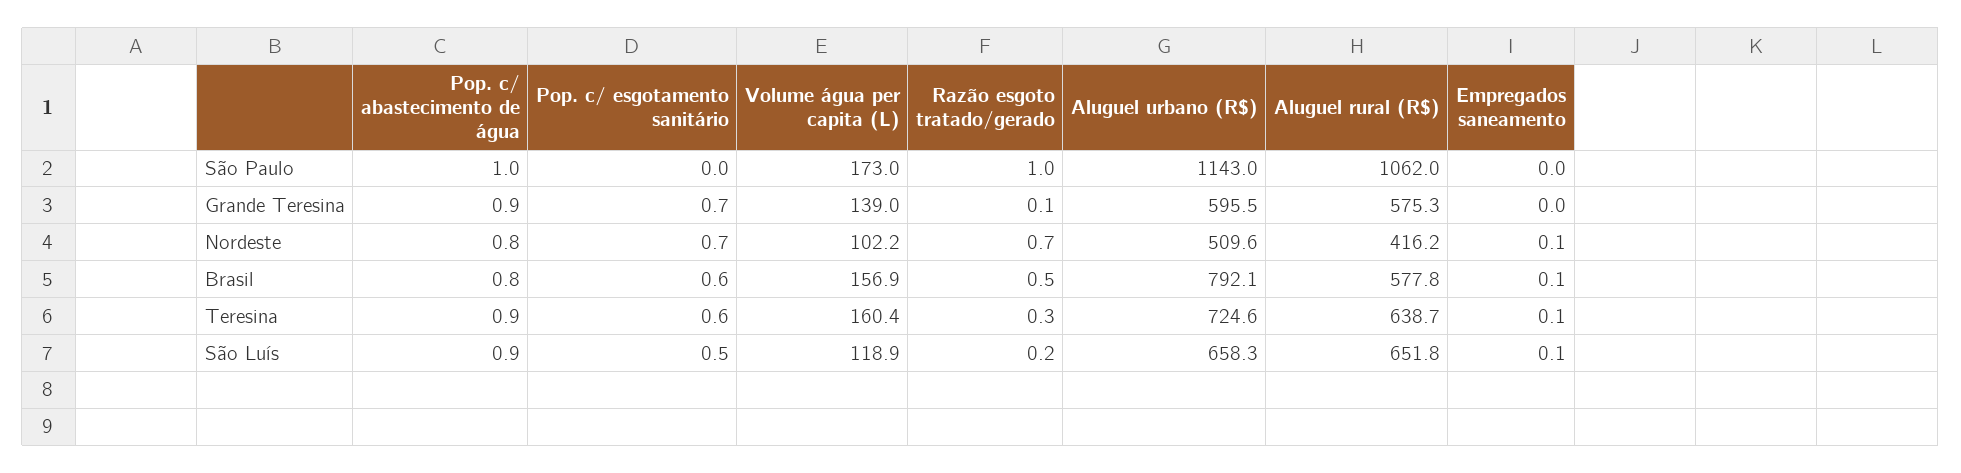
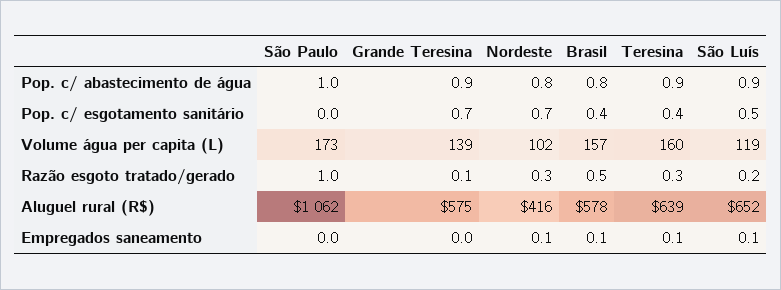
  {
    "Pop. c/ abastecimento de água": {
      "São Paulo": 1,
      "Grande Teresina": 0.9,
      "Nordeste": 0.8,
      "Brasil": 0.8,
      "Teresina": 0.9,
      "São Luís": 0.9
    },
    "Pop. c/ esgotamento sanitário": {
      "São Paulo": 0,
      "Grande Teresina": 0.7,
      "Nordeste": 0.7,
-     "Brasil": 0.6,
+     "Brasil": 0.4,
-     "Teresina": 0.6,
+     "Teresina": 0.4,
      "São Luís": 0.5
    },
    "Volume água per capita (L)": {
      "São Paulo": 173,
      "Grande Teresina": 139,
      "Nordeste": 102.2,
      "Brasil": 156.9,
      "Teresina": 160.4,
      "São Luís": 118.9
    },
    "Razão esgoto tratado/gerado": {
      "São Paulo": 1,
      "Grande Teresina": 0.1,
-     "Nordeste": 0.7,
+     "Nordeste": 0.3,
      "Brasil": 0.5,
      "Teresina": 0.3,
      "São Luís": 0.2
    },
-   "Aluguel urbano (R$)": {
-     "São Paulo": 1143,
-     "Grande Teresina": 595.5,
-     "Nordeste": 509.6,
-     "Brasil": 792.1,
-     "Teresina": 724.6,
-     "São Luís": 658.3
-   },
    "Aluguel rural (R$)": {
      "São Paulo": 1062,
      "Grande Teresina": 575.3,
      "Nordeste": 416.2,
      "Brasil": 577.8,
      "Teresina": 638.7,
      "São Luís": 651.8
    },
    "Empregados saneamento": {
      "São Paulo": 0,
      "Grande Teresina": 0,
      "Nordeste": 0.1,
      "Brasil": 0.1,
      "Teresina": 0.1,
      "São Luís": 0.1
    }
  }

